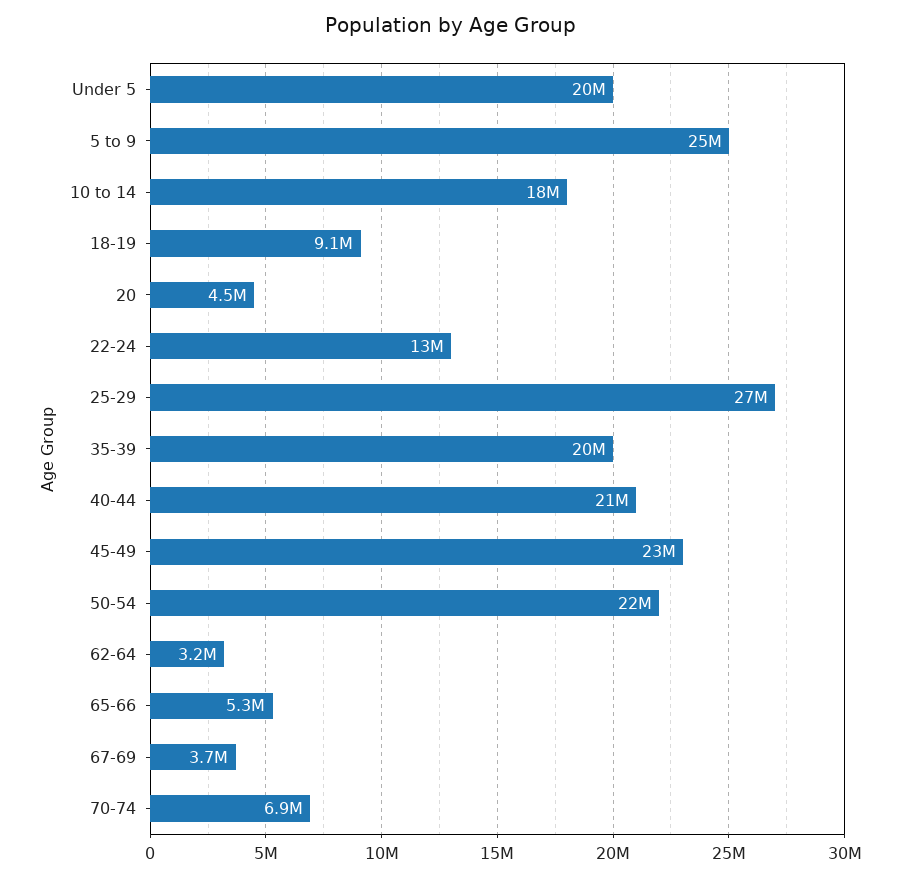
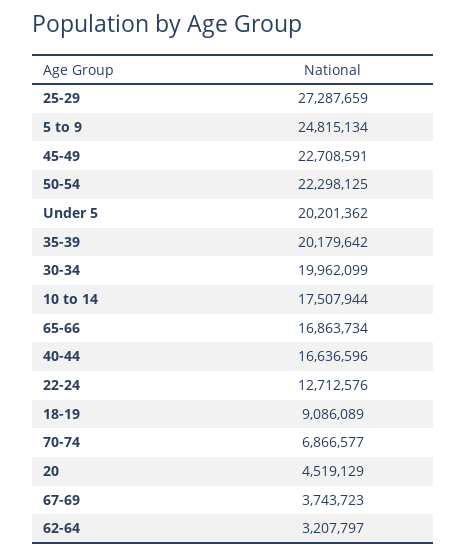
  {
    "Under 5": 20201362,
    "5 to 9": 24815134,
    "10 to 14": 17507944,
    "18-19": 9086089,
    "20": 4519129,
    "22-24": 12712576,
    "25-29": 27287659,
    "35-39": 20179642,
-   "40-44": 21000000,
+   "40-44": 16636596,
    "45-49": 22708591,
    "50-54": 22298125,
    "62-64": 3207797,
-   "65-66": 5300000,
+   "65-66": 16863734,
    "67-69": 3743723,
-   "70-74": 6866577
+   "70-74": 6866577,
+   "30-34": 19962099
  }

